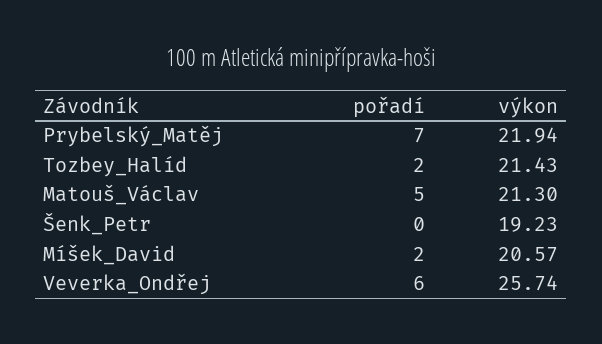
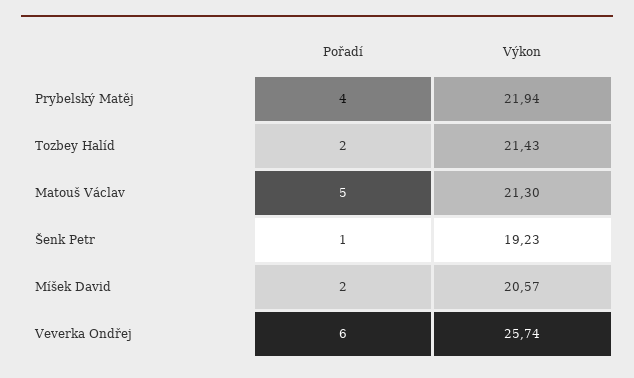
  {
    "pořadí": {
-     "Prybelský_Matěj": 7,
+     "Prybelský_Matěj": 4,
      "Tozbey_Halíd": 2,
      "Matouš_Václav": 5,
-     "Šenk_Petr": 0,
+     "Šenk_Petr": 1,
      "Míšek_David": 2,
      "Veverka_Ondřej": 6
    },
    "výkon": {
      "Prybelský_Matěj": 21.94,
      "Tozbey_Halíd": 21.43,
      "Matouš_Václav": 21.3,
      "Šenk_Petr": 19.23,
      "Míšek_David": 20.57,
      "Veverka_Ondřej": 25.74
    }
  }

